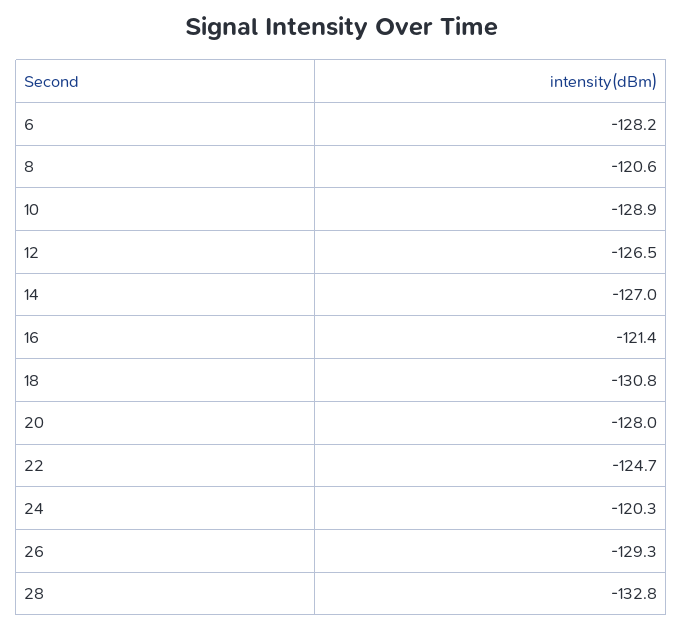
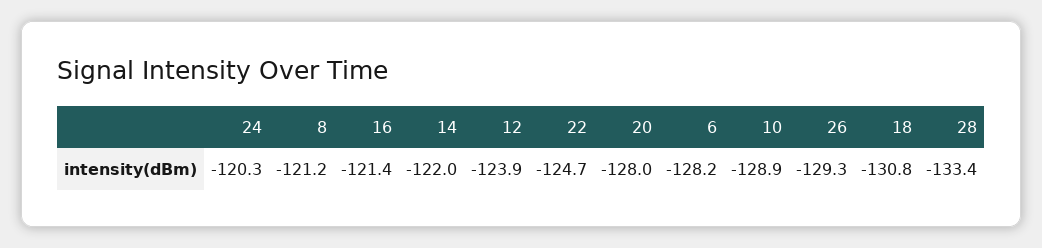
  {
    "6": -128.2,
-   "8": -120.6,
+   "8": -121.2,
    "10": -128.9,
-   "12": -126.5,
+   "12": -123.9,
-   "14": -127,
+   "14": -122,
    "16": -121.4,
    "18": -130.8,
    "20": -128,
    "22": -124.7,
    "24": -120.3,
    "26": -129.3,
-   "28": -132.8
+   "28": -133.4
  }

